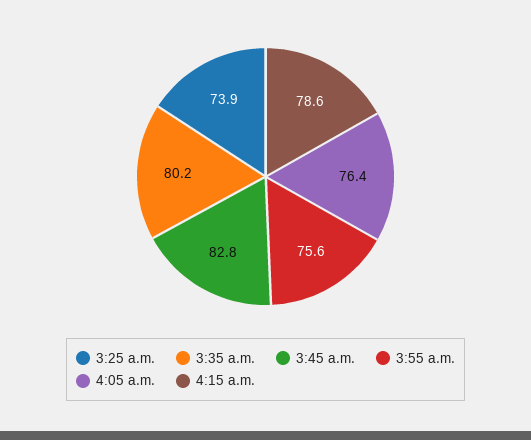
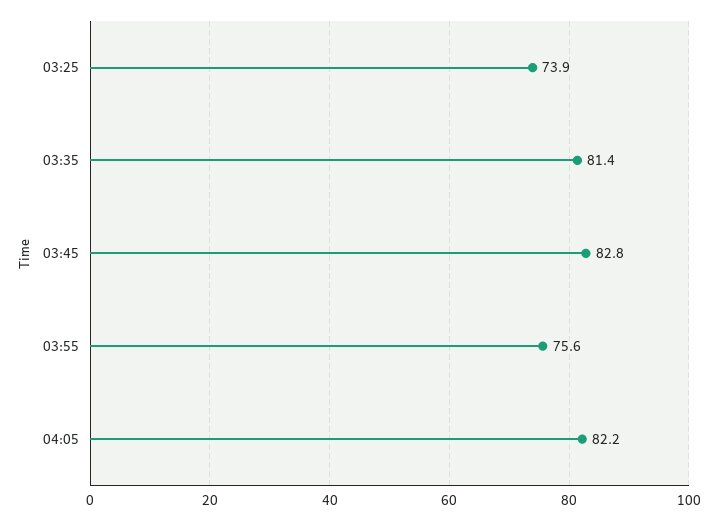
  {
    "3:25 a.m.": 73.9,
-   "3:35 a.m.": 80.2,
+   "3:35 a.m.": 81.4,
    "3:45 a.m.": 82.8,
    "3:55 a.m.": 75.6,
-   "4:05 a.m.": 76.4,
+   "4:05 a.m.": 82.2
-   "4:15 a.m.": 78.6
  }

